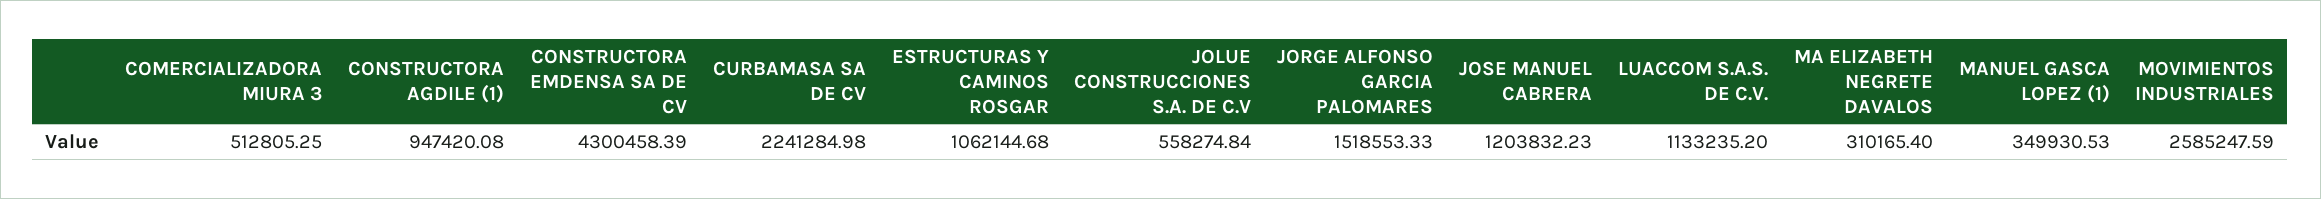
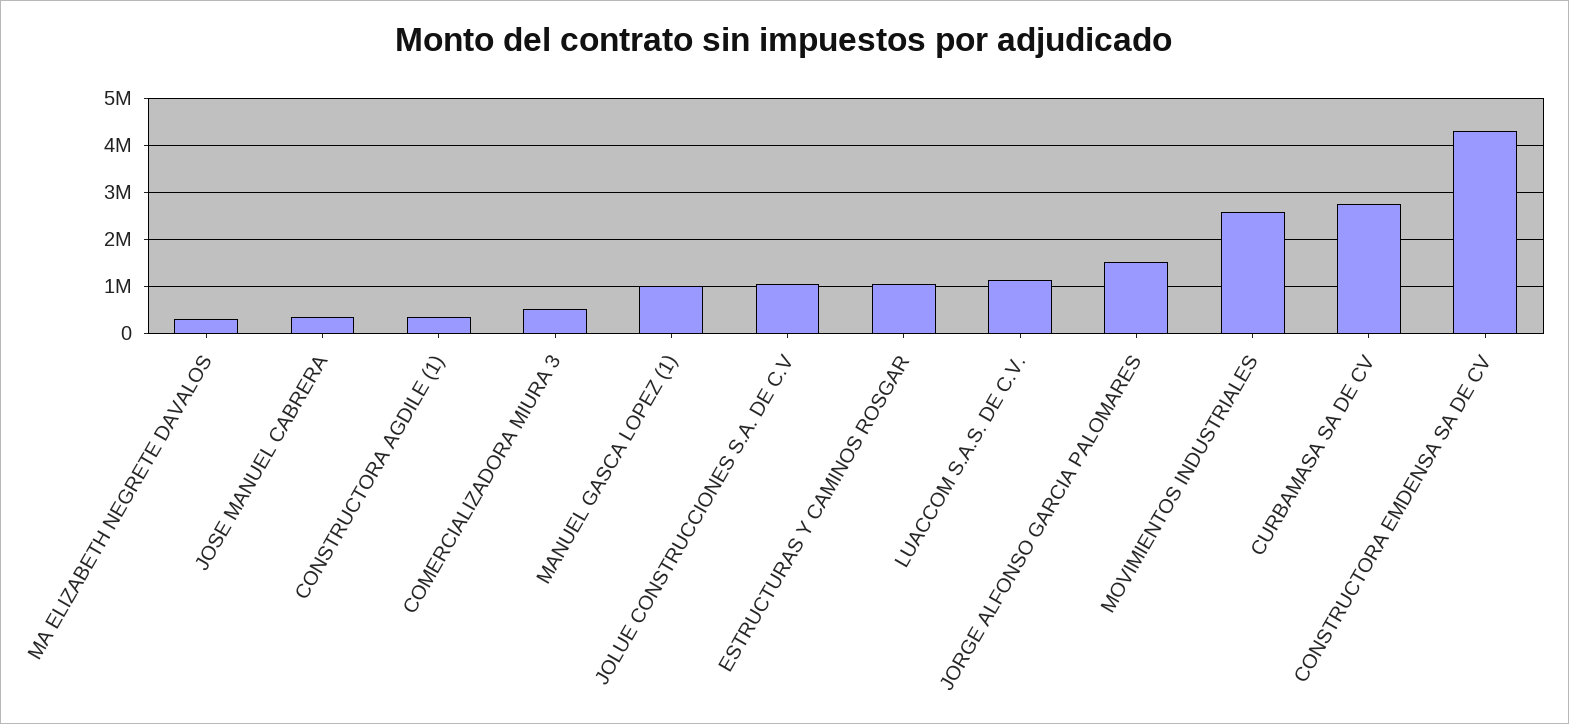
  {
    "COMERCIALIZADORA MIURA 3": 512805.25,
-   "CONSTRUCTORA AGDILE (1)": 947420.08,
+   "CONSTRUCTORA AGDILE (1)": 400000,
    "CONSTRUCTORA EMDENSA SA DE CV": 4300458.39,
-   "CURBAMASA SA DE CV": 2241284.98,
+   "CURBAMASA SA DE CV": 2800000,
    "ESTRUCTURAS Y CAMINOS ROSGAR": 1062144.68,
-   "JOLUE CONSTRUCCIONES S.A. DE C.V": 558274.84,
+   "JOLUE CONSTRUCCIONES S.A. DE C.V": 1000000,
    "JORGE ALFONSO GARCIA PALOMARES": 1518553.33,
-   "JOSE MANUEL CABRERA": 1203832.23,
+   "JOSE MANUEL CABRERA": 400000,
    "LUACCOM S.A.S. DE C.V.": 1133235.2,
    "MA ELIZABETH NEGRETE DAVALOS": 310165.4,
-   "MANUEL GASCA LOPEZ (1)": 349930.53,
+   "MANUEL GASCA LOPEZ (1)": 1000000,
    "MOVIMIENTOS INDUSTRIALES": 2585247.59
  }

